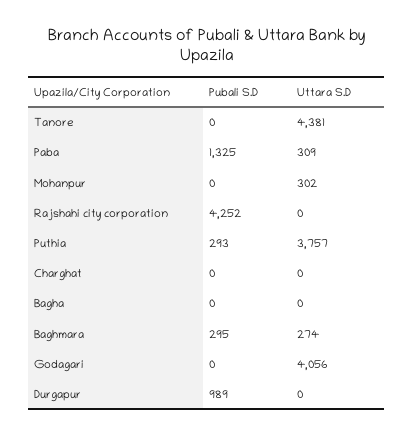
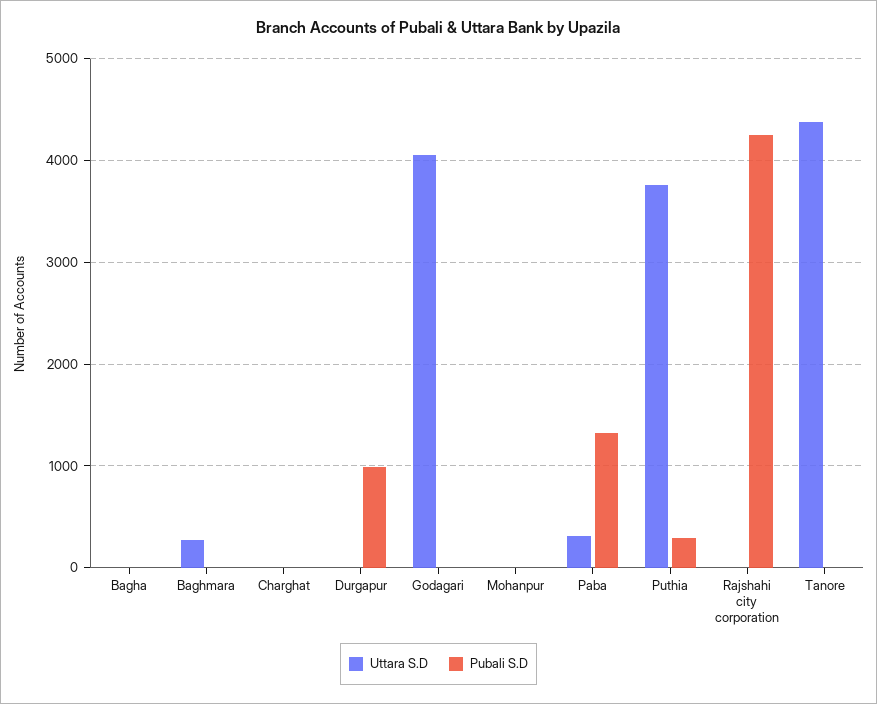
  {
    "Pubali S.D": {
      "Tanore": 0,
      "Paba": 1325,
      "Mohanpur": 0,
      "Rajshahi city corporation": 4252,
      "Puthia": 293,
      "Charghat": 0,
      "Bagha": 0,
-     "Baghmara": 295,
+     "Baghmara": 0,
      "Godagari": 0,
      "Durgapur": 989
    },
    "Uttara S.D": {
      "Tanore": 4381,
      "Paba": 309,
-     "Mohanpur": 302,
+     "Mohanpur": 0,
      "Rajshahi city corporation": 0,
      "Puthia": 3757,
      "Charghat": 0,
      "Bagha": 0,
      "Baghmara": 274,
      "Godagari": 4056,
      "Durgapur": 0
    }
  }

